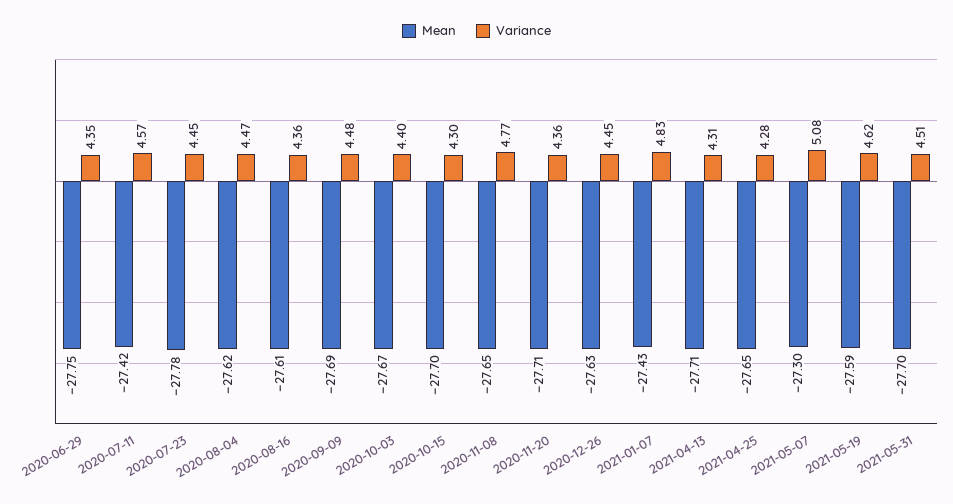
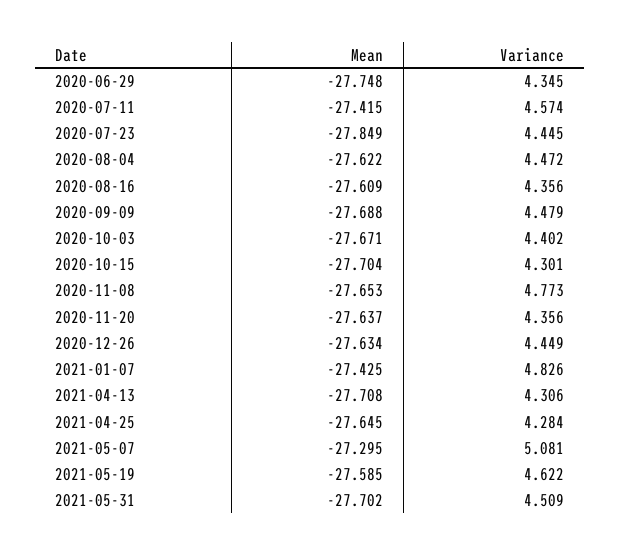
  {
    "Mean": {
      "2020-06-29": -27.748,
      "2020-07-11": -27.415,
-     "2020-07-23": -27.78,
+     "2020-07-23": -27.849,
      "2020-08-04": -27.622,
      "2020-08-16": -27.609,
      "2020-09-09": -27.688,
      "2020-10-03": -27.671,
      "2020-10-15": -27.704,
      "2020-11-08": -27.653,
-     "2020-11-20": -27.71,
+     "2020-11-20": -27.637,
      "2020-12-26": -27.634,
      "2021-01-07": -27.425,
      "2021-04-13": -27.708,
      "2021-04-25": -27.645,
      "2021-05-07": -27.295,
      "2021-05-19": -27.585,
      "2021-05-31": -27.702
    },
    "Variance": {
      "2020-06-29": 4.345,
      "2020-07-11": 4.574,
      "2020-07-23": 4.445,
      "2020-08-04": 4.472,
      "2020-08-16": 4.356,
      "2020-09-09": 4.479,
      "2020-10-03": 4.402,
      "2020-10-15": 4.301,
      "2020-11-08": 4.773,
      "2020-11-20": 4.356,
      "2020-12-26": 4.449,
      "2021-01-07": 4.826,
      "2021-04-13": 4.306,
      "2021-04-25": 4.284,
      "2021-05-07": 5.081,
      "2021-05-19": 4.622,
      "2021-05-31": 4.509
    }
  }

